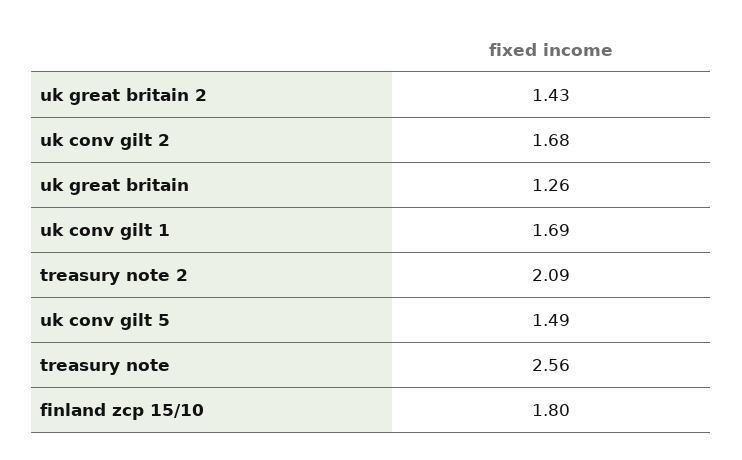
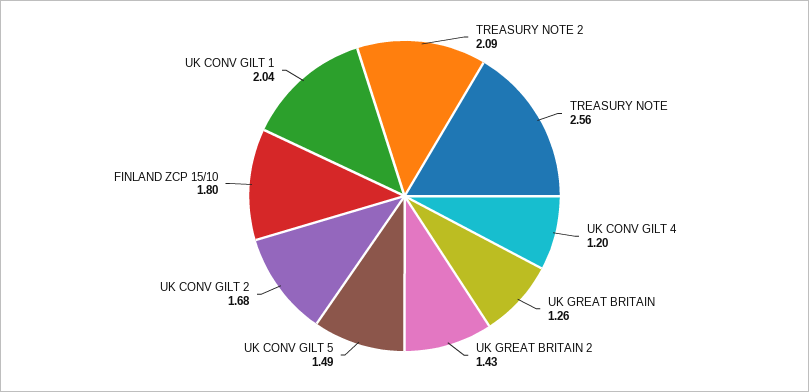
  {
    "uk great britain 2": 1.43,
    "uk conv gilt 2": 1.68,
    "uk great britain": 1.26,
-   "uk conv gilt 1": 1.69,
+   "uk conv gilt 1": 2.04,
    "treasury note 2": 2.09,
    "uk conv gilt 5": 1.49,
    "treasury note": 2.56,
-   "finland zcp 15/10": 1.8
+   "finland zcp 15/10": 1.8,
+   "UK CONV GILT 4": 1.2
  }

